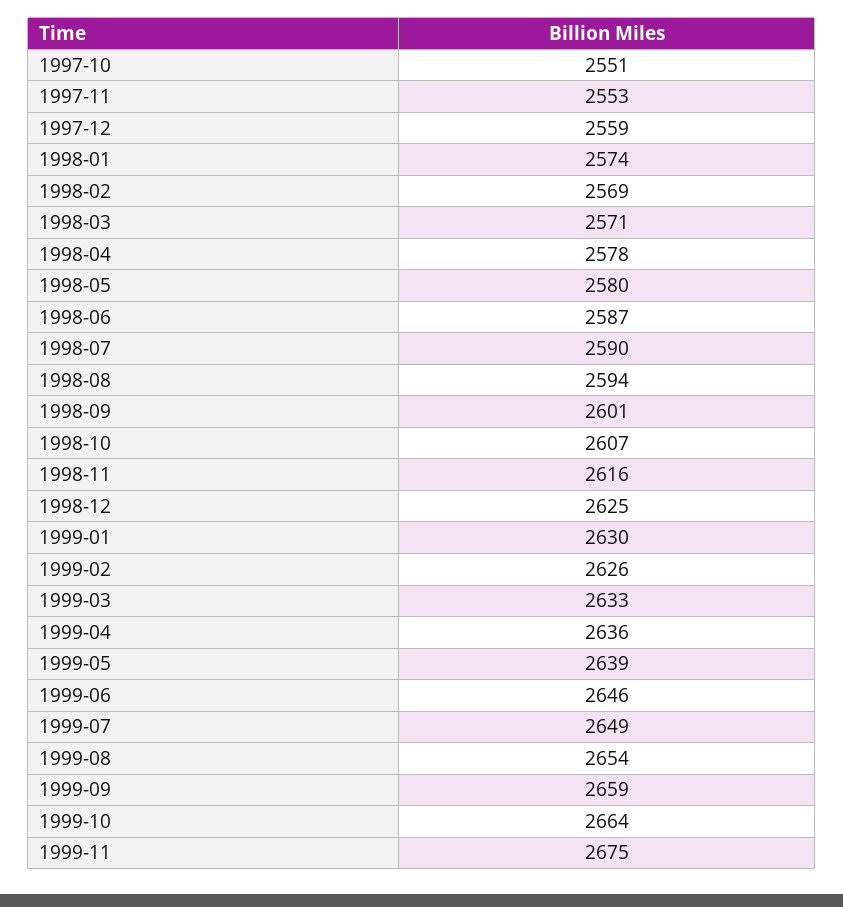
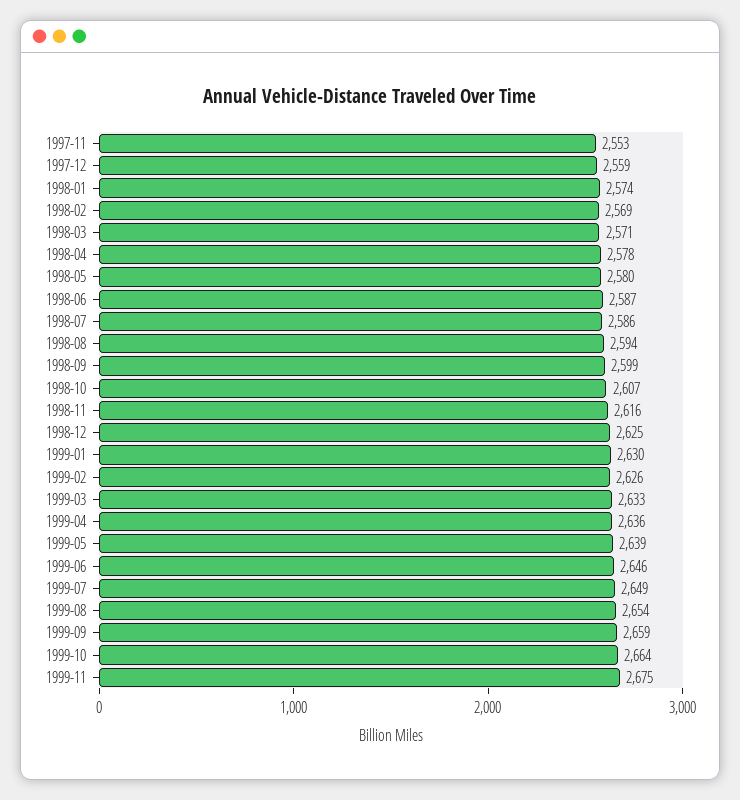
  {
-   "1997-10": 2551,
    "1997-11": 2553,
    "1997-12": 2559,
    "1998-01": 2574,
    "1998-02": 2569,
    "1998-03": 2571,
    "1998-04": 2578,
    "1998-05": 2580,
    "1998-06": 2587,
-   "1998-07": 2590,
+   "1998-07": 2586,
    "1998-08": 2594,
-   "1998-09": 2601,
+   "1998-09": 2599,
    "1998-10": 2607,
    "1998-11": 2616,
    "1998-12": 2625,
    "1999-01": 2630,
    "1999-02": 2626,
    "1999-03": 2633,
    "1999-04": 2636,
    "1999-05": 2639,
    "1999-06": 2646,
    "1999-07": 2649,
    "1999-08": 2654,
    "1999-09": 2659,
    "1999-10": 2664,
    "1999-11": 2675
  }

